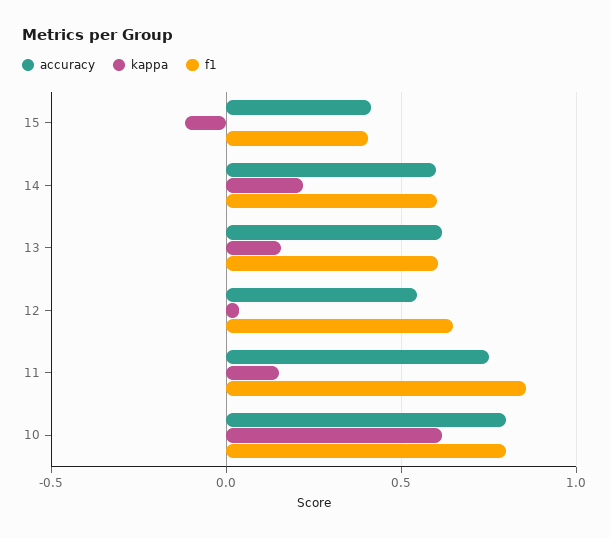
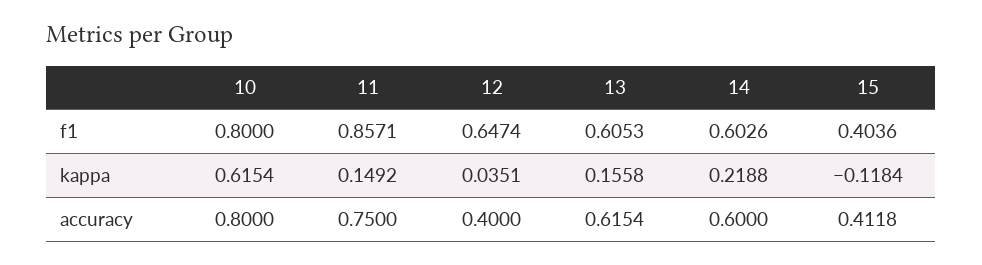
  {
    "accuracy": {
      "15": 0.4118,
      "14": 0.6,
      "13": 0.6154,
-     "12": 0.55,
+     "12": 0.4,
      "11": 0.75,
      "10": 0.8
    },
    "kappa": {
      "15": -0.1184,
      "14": 0.2188,
      "13": 0.1558,
      "12": 0.0351,
      "11": 0.1492,
      "10": 0.6154
    },
    "f1": {
      "15": 0.4036,
      "14": 0.6026,
      "13": 0.6053,
      "12": 0.6474,
      "11": 0.8571,
      "10": 0.8
    }
  }

